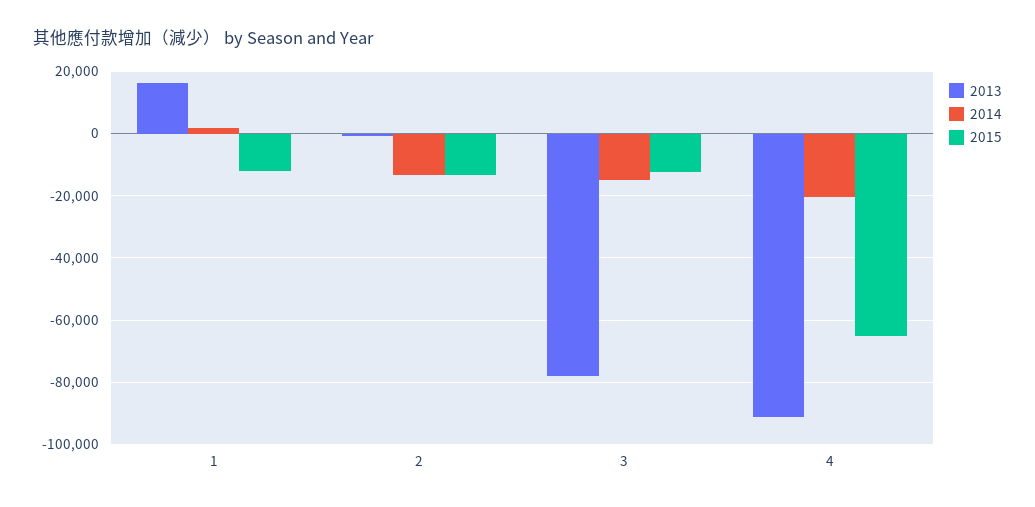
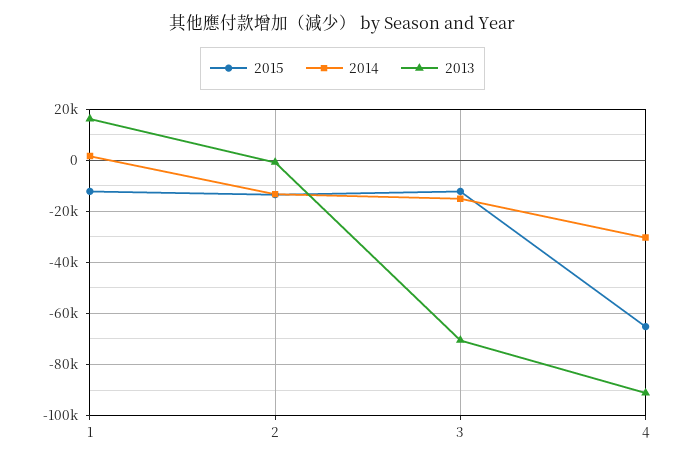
  {
    "2013": {
      "1": 16000,
      "2": 0,
-     "3": -78000,
+     "3": -70000,
      "4": -92000
    },
    "2014": {
      "1": 2000,
      "2": -14000,
      "3": -16000,
-     "4": -20000
+     "4": -30000
    },
    "2015": {
      "1": -12000,
      "2": -14000,
      "3": -12000,
      "4": -66000
    }
  }

